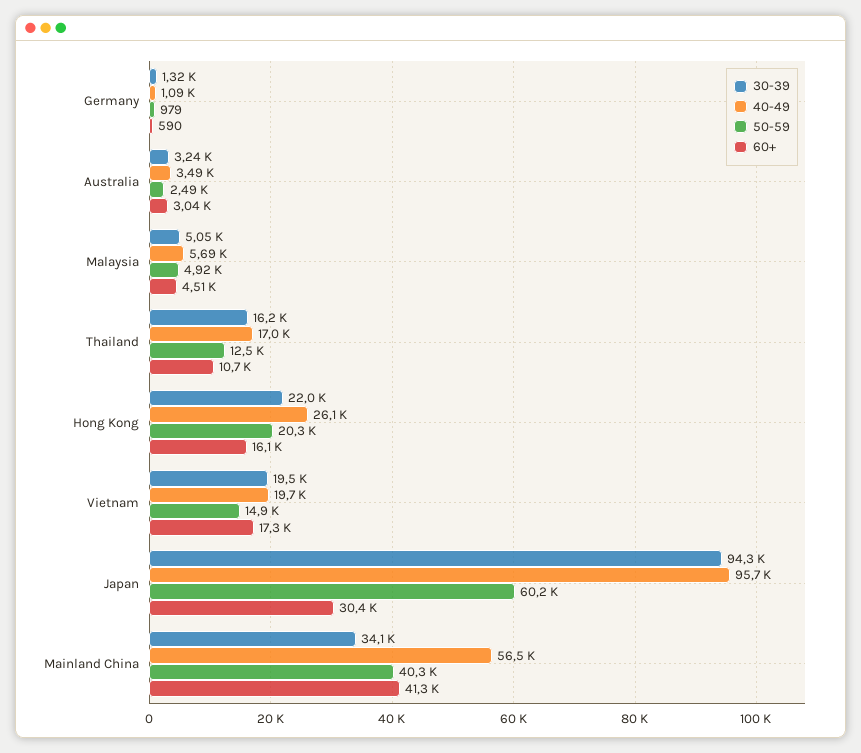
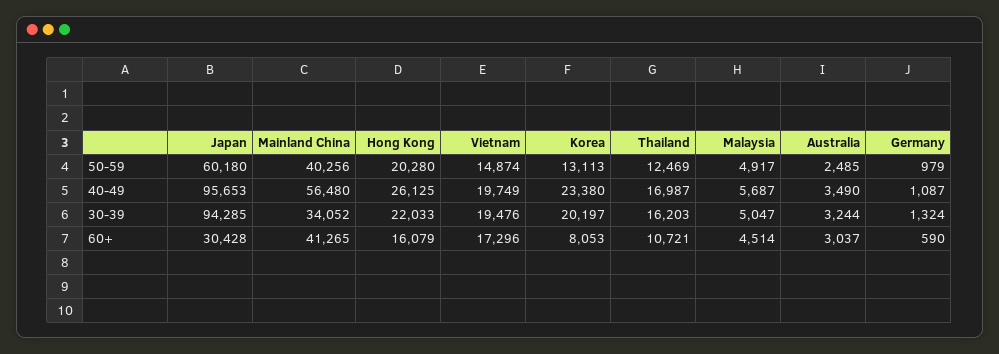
  {
    "30-39": {
      "Germany": 1324,
      "Australia": 3244,
      "Malaysia": 5047,
      "Thailand": 16203,
      "Hong Kong": 22033,
      "Vietnam": 19476,
      "Japan": 94285,
-     "Mainland China": 34052
+     "Mainland China": 34052,
+     "Korea": 20197
    },
    "40-49": {
      "Germany": 1087,
      "Australia": 3490,
      "Malaysia": 5687,
      "Thailand": 16987,
      "Hong Kong": 26125,
      "Vietnam": 19749,
      "Japan": 95653,
-     "Mainland China": 56480
+     "Mainland China": 56480,
+     "Korea": 23380
    },
    "50-59": {
      "Germany": 979,
      "Australia": 2485,
      "Malaysia": 4917,
      "Thailand": 12469,
      "Hong Kong": 20280,
      "Vietnam": 14874,
      "Japan": 60180,
-     "Mainland China": 40256
+     "Mainland China": 40256,
+     "Korea": 13113
    },
    "60+": {
      "Germany": 590,
      "Australia": 3037,
      "Malaysia": 4514,
      "Thailand": 10721,
      "Hong Kong": 16079,
      "Vietnam": 17296,
      "Japan": 30428,
-     "Mainland China": 41265
+     "Mainland China": 41265,
+     "Korea": 8053
    }
  }

